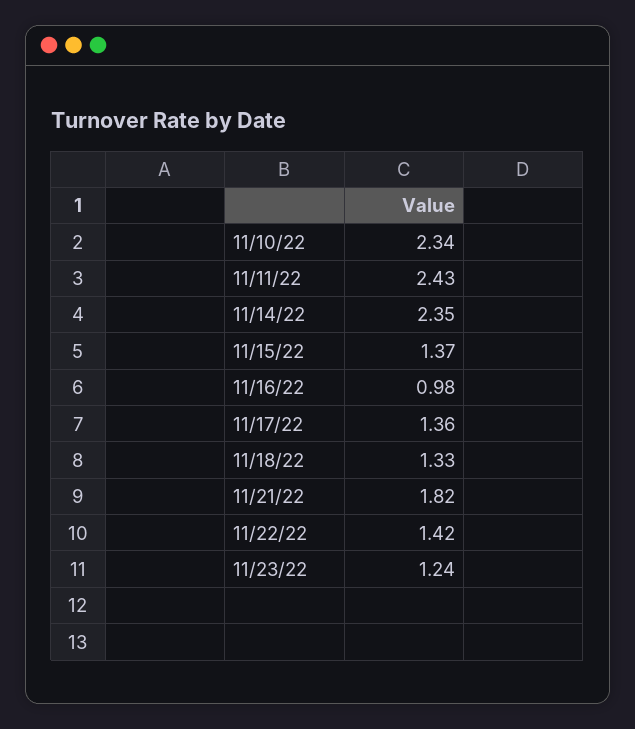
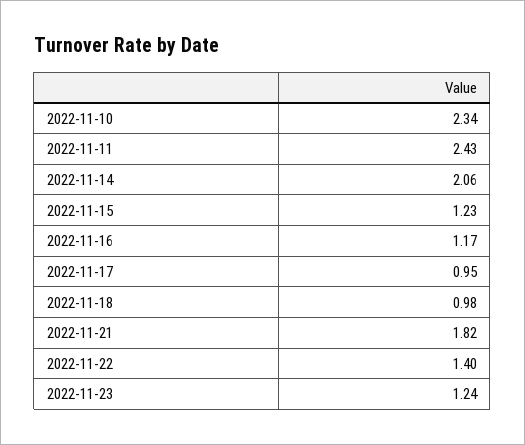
  {
    "11/10/22": 2.34,
    "11/11/22": 2.43,
-   "11/14/22": 2.35,
+   "11/14/22": 2.06,
-   "11/15/22": 1.37,
+   "11/15/22": 1.23,
-   "11/16/22": 0.98,
+   "11/16/22": 1.17,
-   "11/17/22": 1.36,
+   "11/17/22": 0.95,
-   "11/18/22": 1.33,
+   "11/18/22": 0.98,
    "11/21/22": 1.82,
-   "11/22/22": 1.42,
+   "11/22/22": 1.4,
    "11/23/22": 1.24
  }

